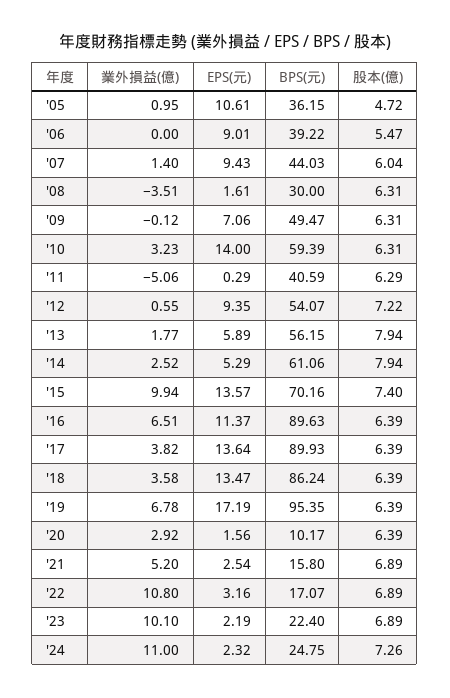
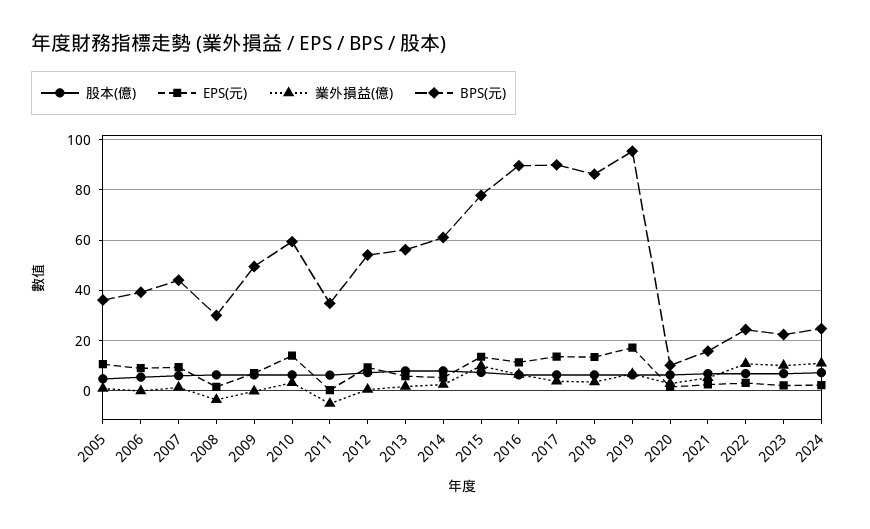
  {
    "業外損益(億)": {
      "'05": 0.95,
      "'06": 0,
      "'07": 1.4,
      "'08": -3.51,
      "'09": -0.12,
      "'10": 3.23,
      "'11": -5.06,
      "'12": 0.55,
      "'13": 1.77,
      "'14": 2.52,
      "'15": 9.94,
      "'16": 6.51,
      "'17": 3.82,
      "'18": 3.58,
      "'19": 6.78,
      "'20": 2.92,
      "'21": 5.2,
      "'22": 10.8,
      "'23": 10.1,
      "'24": 11
    },
    "EPS(元)": {
      "'05": 10.61,
      "'06": 9.01,
      "'07": 9.43,
      "'08": 1.61,
      "'09": 7.06,
      "'10": 14,
      "'11": 0.29,
      "'12": 9.35,
      "'13": 5.89,
      "'14": 5.29,
      "'15": 13.57,
      "'16": 11.37,
      "'17": 13.64,
      "'18": 13.47,
      "'19": 17.19,
      "'20": 1.56,
      "'21": 2.54,
      "'22": 3.16,
      "'23": 2.19,
      "'24": 2.32
    },
    "BPS(元)": {
      "'05": 36.15,
      "'06": 39.22,
      "'07": 44.03,
      "'08": 30,
      "'09": 49.47,
      "'10": 59.39,
-     "'11": 40.59,
+     "'11": 35,
      "'12": 54.07,
      "'13": 56.15,
      "'14": 61.06,
-     "'15": 70.16,
+     "'15": 77.5,
      "'16": 89.63,
      "'17": 89.93,
      "'18": 86.24,
      "'19": 95.35,
      "'20": 10.17,
      "'21": 15.8,
-     "'22": 17.07,
+     "'22": 25,
      "'23": 22.4,
      "'24": 24.75
    },
    "股本(億)": {
      "'05": 4.72,
      "'06": 5.47,
      "'07": 6.04,
      "'08": 6.31,
      "'09": 6.31,
      "'10": 6.31,
      "'11": 6.29,
      "'12": 7.22,
      "'13": 7.94,
      "'14": 7.94,
      "'15": 7.4,
      "'16": 6.39,
      "'17": 6.39,
      "'18": 6.39,
      "'19": 6.39,
      "'20": 6.39,
      "'21": 6.89,
      "'22": 6.89,
      "'23": 6.89,
      "'24": 7.26
    }
  }

